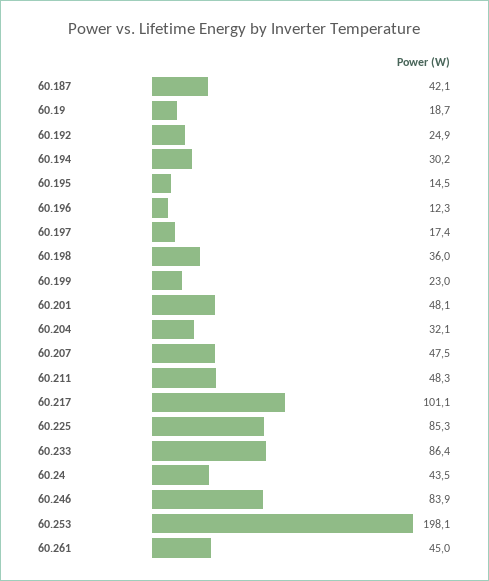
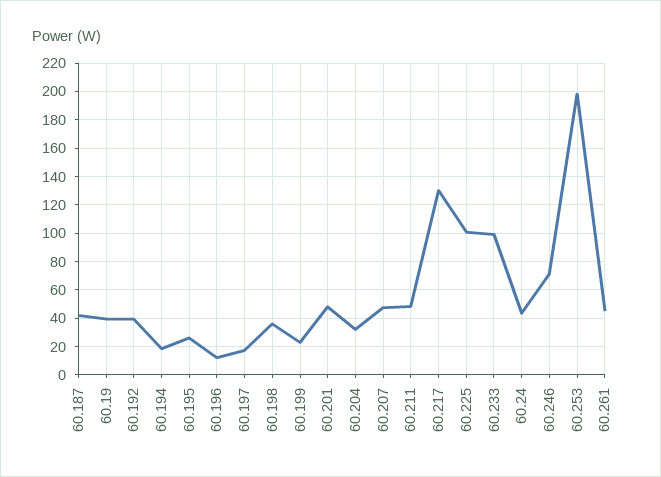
  {
    "60.187": 42.1,
-   "60.19": 18.7,
+   "60.19": 40,
-   "60.192": 24.9,
+   "60.192": 40,
-   "60.194": 30.2,
+   "60.194": 20,
-   "60.195": 14.5,
+   "60.195": 25,
    "60.196": 12.3,
    "60.197": 17.4,
    "60.198": 36,
    "60.199": 23,
    "60.201": 48.1,
    "60.204": 32.1,
    "60.207": 47.5,
    "60.211": 48.3,
-   "60.217": 101.1,
+   "60.217": 130,
-   "60.225": 85.3,
+   "60.225": 100,
-   "60.233": 86.4,
+   "60.233": 100,
    "60.24": 43.5,
-   "60.246": 83.9,
+   "60.246": 70,
    "60.253": 198.1,
    "60.261": 45
  }

